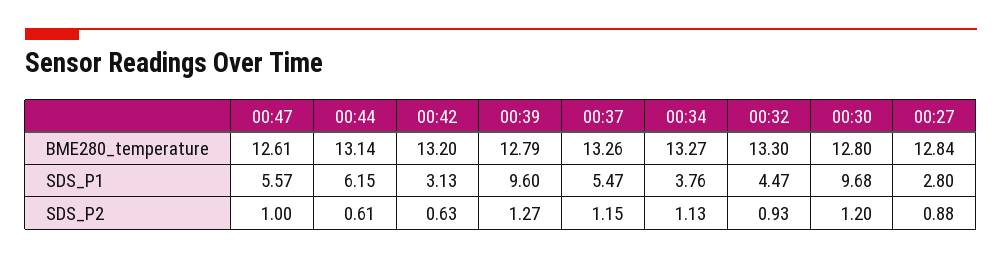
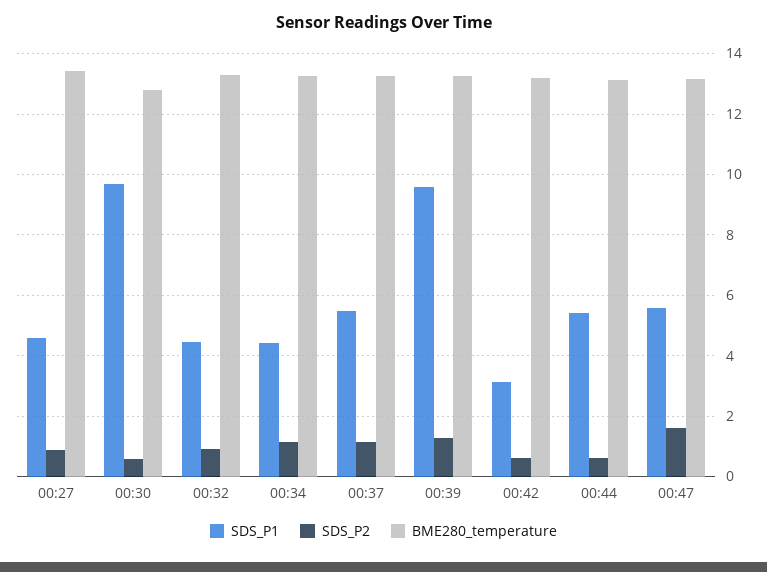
  {
    "BME280_temperature": {
-     "00:47": 12.61,
+     "00:47": 13.2,
      "00:44": 13.14,
      "00:42": 13.2,
-     "00:39": 12.79,
+     "00:39": 13.2,
      "00:37": 13.26,
      "00:34": 13.27,
      "00:32": 13.3,
      "00:30": 12.8,
-     "00:27": 12.84
+     "00:27": 13.4
    },
    "SDS_P1": {
      "00:47": 5.57,
-     "00:44": 6.15,
+     "00:44": 5.4,
      "00:42": 3.13,
      "00:39": 9.6,
      "00:37": 5.47,
-     "00:34": 3.76,
+     "00:34": 4.4,
      "00:32": 4.47,
      "00:30": 9.68,
-     "00:27": 2.8
+     "00:27": 4.6
    },
    "SDS_P2": {
-     "00:47": 1,
+     "00:47": 1.6,
      "00:44": 0.61,
      "00:42": 0.63,
      "00:39": 1.27,
      "00:37": 1.15,
      "00:34": 1.13,
      "00:32": 0.93,
-     "00:30": 1.2,
+     "00:30": 0.6,
      "00:27": 0.88
    }
  }

